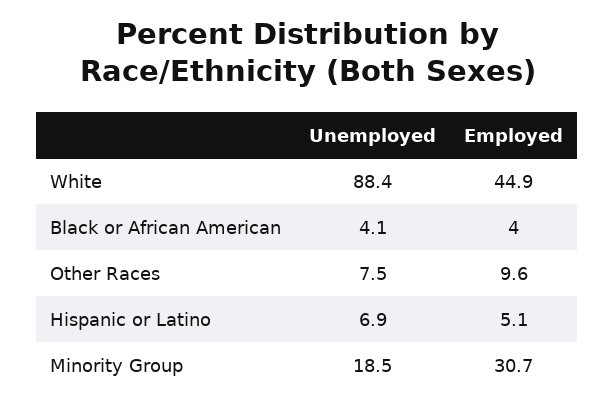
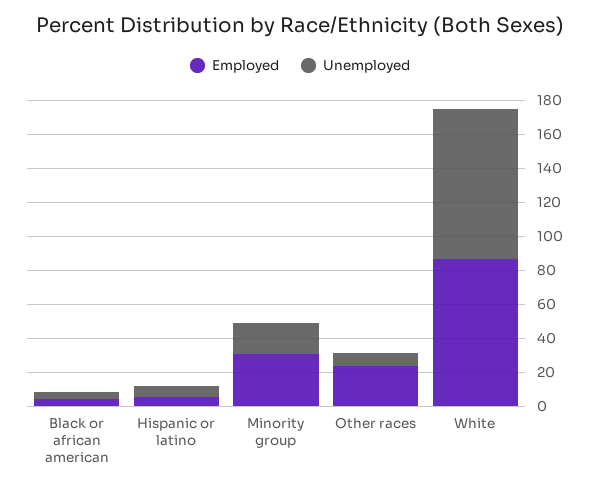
  {
    "Unemployed": {
      "White": 88.4,
      "Black or African American": 4.1,
      "Other Races": 7.5,
      "Hispanic or Latino": 6.9,
      "Minority Group": 18.5
    },
    "Employed": {
-     "White": 44.9,
+     "White": 85,
      "Black or African American": 4,
-     "Other Races": 9.6,
+     "Other Races": 25,
      "Hispanic or Latino": 5.1,
      "Minority Group": 30.7
    }
  }

